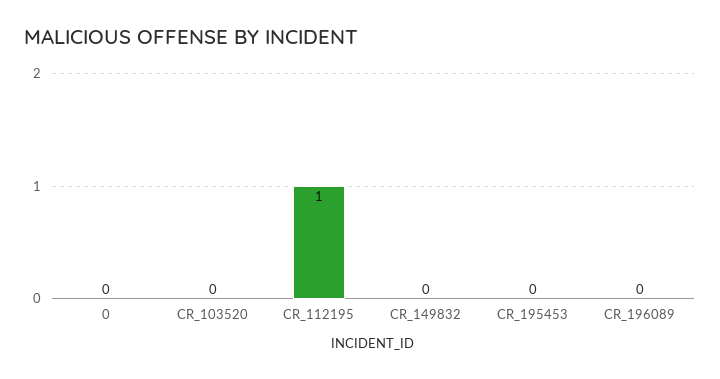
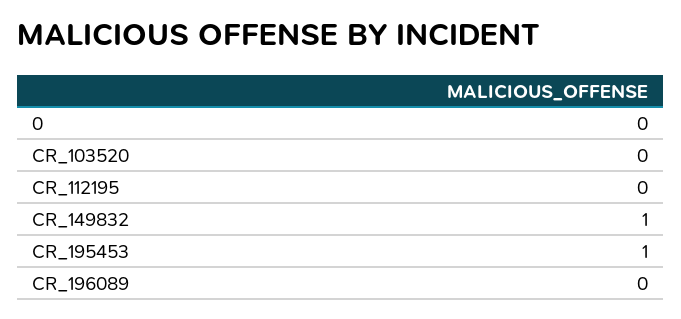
  {
    "0": 0,
    "CR_103520": 0,
-   "CR_112195": 1,
+   "CR_112195": 0,
-   "CR_149832": 0,
+   "CR_149832": 1,
-   "CR_195453": 0,
+   "CR_195453": 1,
    "CR_196089": 0
  }

